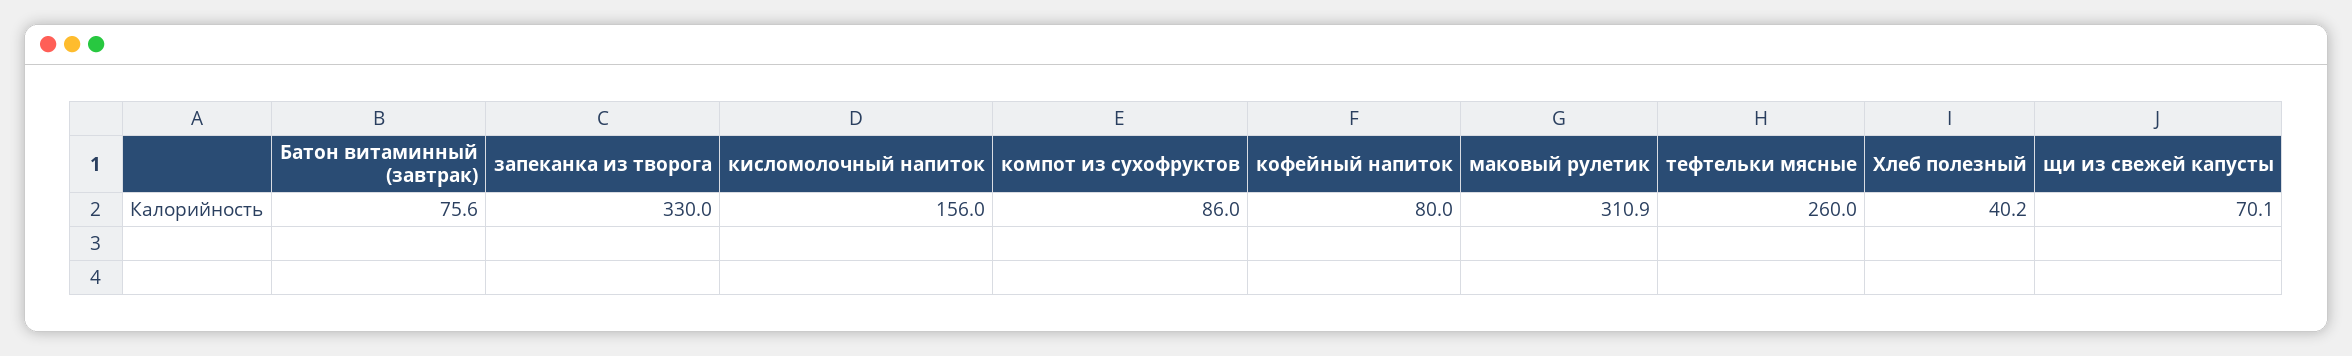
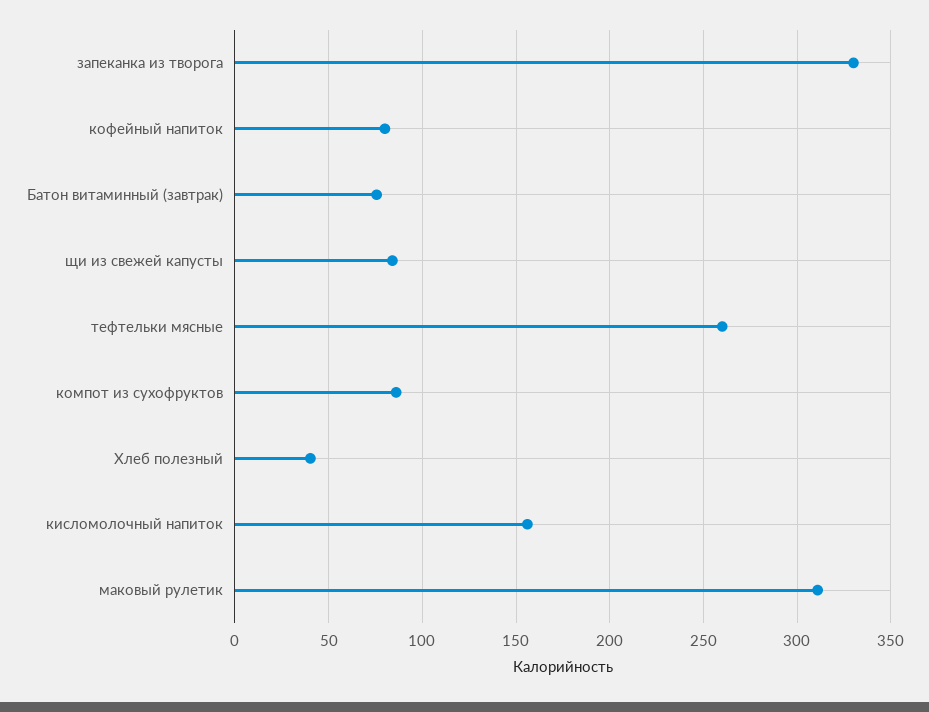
  {
    "Батон витаминный (завтрак)": 75.6,
    "запеканка из творога": 330,
    "кисломолочный напиток": 156,
    "компот из сухофруктов": 86,
    "кофейный напиток": 80,
    "маковый рулетик": 310.9,
    "тефтельки мясные": 260,
    "Хлеб полезный": 40.2,
-   "щи из свежей капусты": 70.1
+   "щи из свежей капусты": 85
  }

